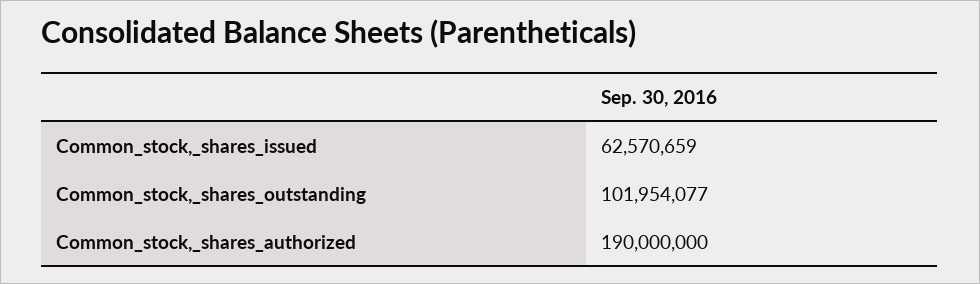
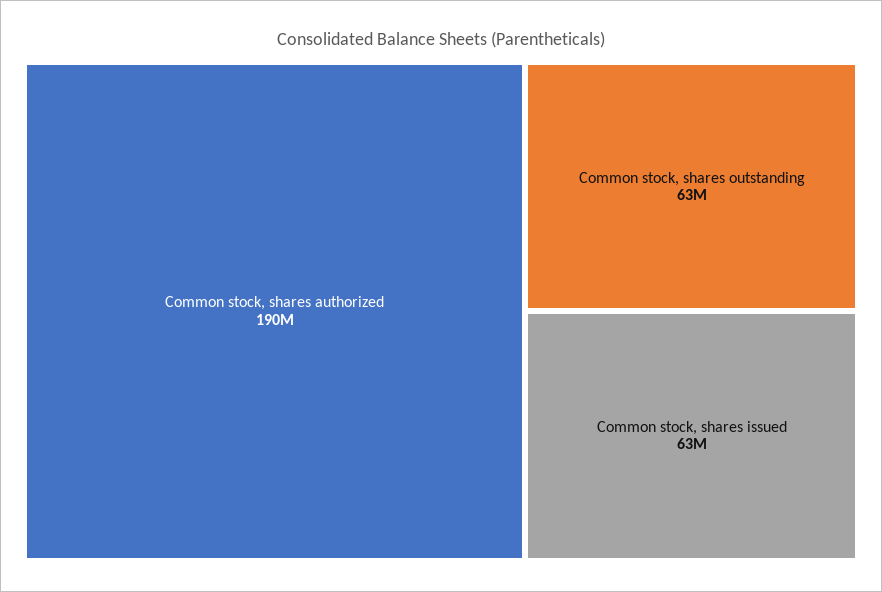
  {
    "Common_stock,_shares_issued": 62570659,
-   "Common_stock,_shares_outstanding": 101954077,
+   "Common_stock,_shares_outstanding": 63000000,
    "Common_stock,_shares_authorized": 190000000
  }

